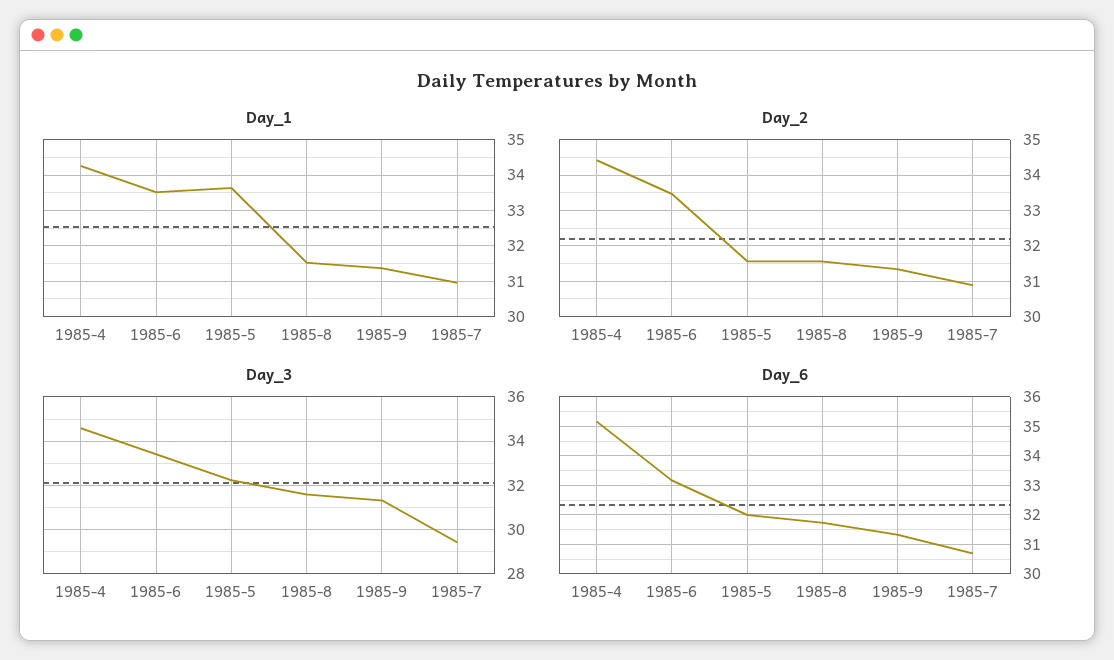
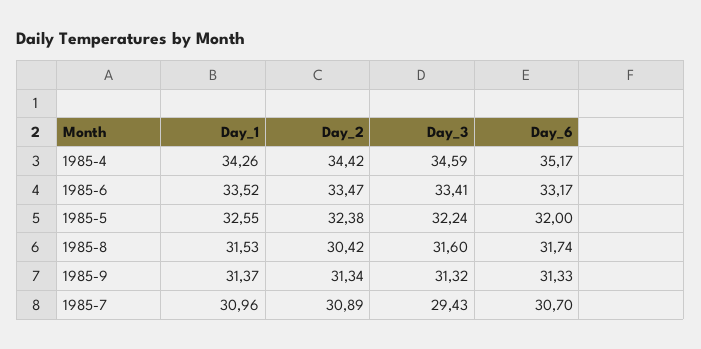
  {
    "Day_1": {
      "1985-4": 34.26,
      "1985-6": 33.52,
-     "1985-5": 33.6,
+     "1985-5": 32.55,
      "1985-8": 31.53,
      "1985-9": 31.37,
      "1985-7": 30.96
    },
    "Day_2": {
      "1985-4": 34.42,
      "1985-6": 33.47,
-     "1985-5": 31.6,
+     "1985-5": 32.38,
-     "1985-8": 31.6,
+     "1985-8": 30.42,
      "1985-9": 31.34,
      "1985-7": 30.89
    },
    "Day_3": {
      "1985-4": 34.59,
      "1985-6": 33.41,
      "1985-5": 32.24,
      "1985-8": 31.6,
      "1985-9": 31.32,
      "1985-7": 29.43
    },
    "Day_6": {
      "1985-4": 35.17,
      "1985-6": 33.17,
      "1985-5": 32,
      "1985-8": 31.74,
      "1985-9": 31.33,
      "1985-7": 30.7
    }
  }

